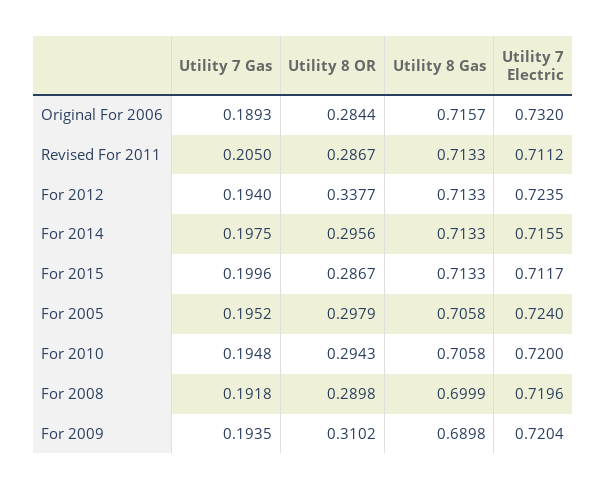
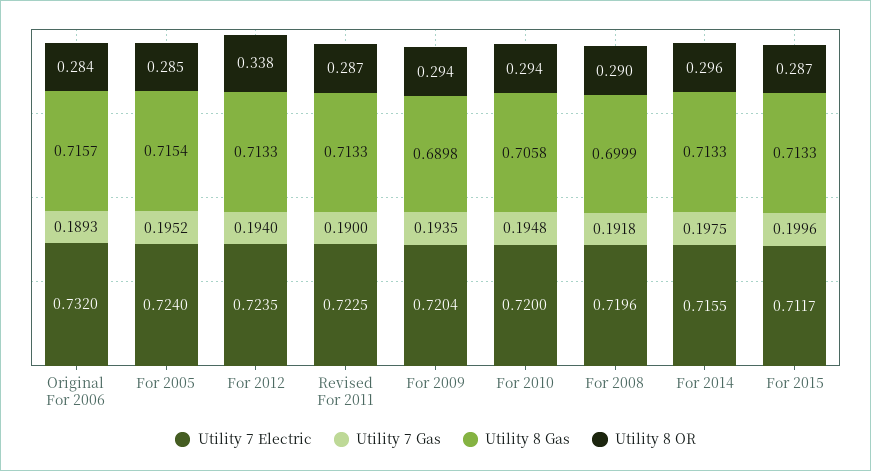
  {
    "Utility 7 Gas": {
      "Original For 2006": 0.1893,
-     "Revised For 2011": 0.205,
+     "Revised For 2011": 0.19,
      "For 2012": 0.194,
      "For 2014": 0.1975,
      "For 2015": 0.1996,
      "For 2005": 0.1952,
      "For 2010": 0.1948,
      "For 2008": 0.1918,
      "For 2009": 0.1935
    },
    "Utility 8 OR": {
      "Original For 2006": 0.2844,
      "Revised For 2011": 0.2867,
      "For 2012": 0.3377,
      "For 2014": 0.2956,
      "For 2015": 0.2867,
-     "For 2005": 0.2979,
+     "For 2005": 0.285,
      "For 2010": 0.2943,
      "For 2008": 0.2898,
-     "For 2009": 0.3102
+     "For 2009": 0.294
    },
    "Utility 8 Gas": {
      "Original For 2006": 0.7157,
      "Revised For 2011": 0.7133,
      "For 2012": 0.7133,
      "For 2014": 0.7133,
      "For 2015": 0.7133,
-     "For 2005": 0.7058,
+     "For 2005": 0.7154,
      "For 2010": 0.7058,
      "For 2008": 0.6999,
      "For 2009": 0.6898
    },
    "Utility 7 Electric": {
      "Original For 2006": 0.732,
-     "Revised For 2011": 0.7112,
+     "Revised For 2011": 0.7225,
      "For 2012": 0.7235,
      "For 2014": 0.7155,
      "For 2015": 0.7117,
      "For 2005": 0.724,
      "For 2010": 0.72,
      "For 2008": 0.7196,
      "For 2009": 0.7204
    }
  }

